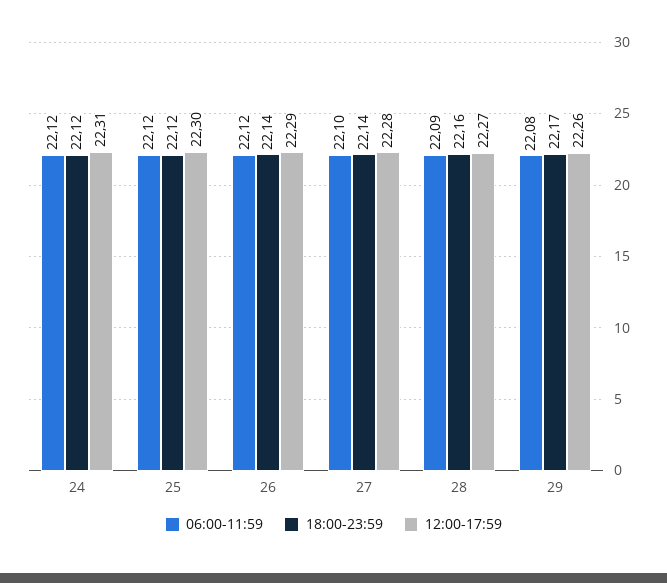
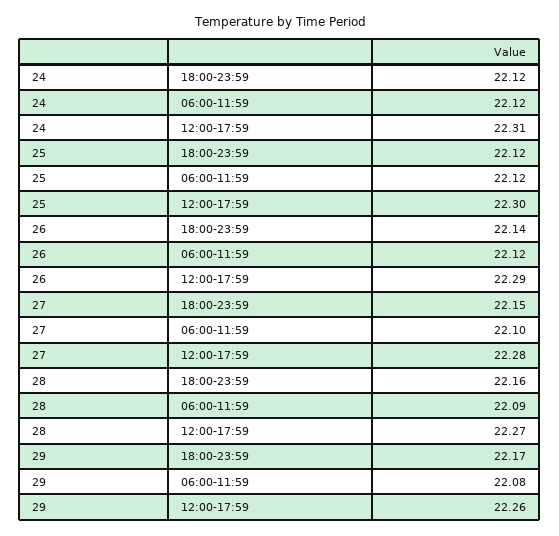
  {
    "06:00-11:59": {
      "24": 22.12,
      "25": 22.12,
      "26": 22.12,
      "27": 22.1,
      "28": 22.09,
      "29": 22.08
    },
    "18:00-23:59": {
      "24": 22.12,
      "25": 22.12,
      "26": 22.14,
-     "27": 22.14,
+     "27": 22.15,
      "28": 22.16,
      "29": 22.17
    },
    "12:00-17:59": {
      "24": 22.31,
      "25": 22.3,
      "26": 22.29,
      "27": 22.28,
      "28": 22.27,
      "29": 22.26
    }
  }

